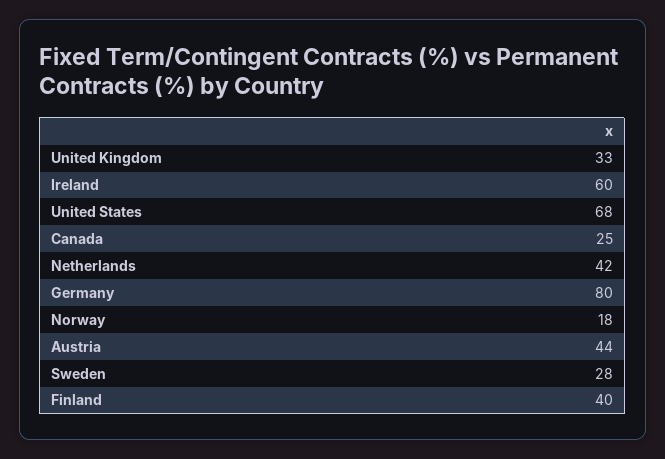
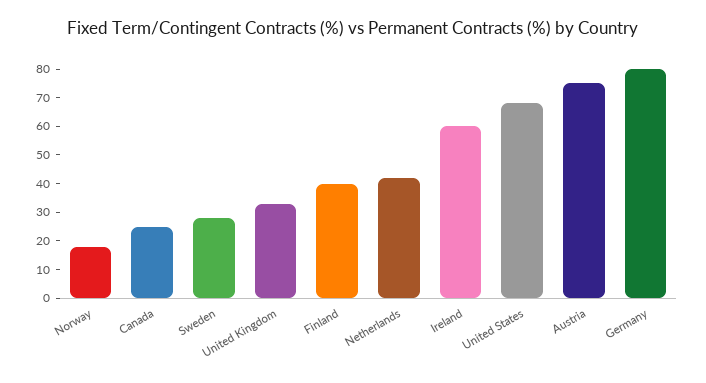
  {
    "United Kingdom": 33,
    "Ireland": 60,
    "United States": 68,
    "Canada": 25,
    "Netherlands": 42,
    "Germany": 80,
    "Norway": 18,
-   "Austria": 44,
+   "Austria": 75,
    "Sweden": 28,
    "Finland": 40
  }

